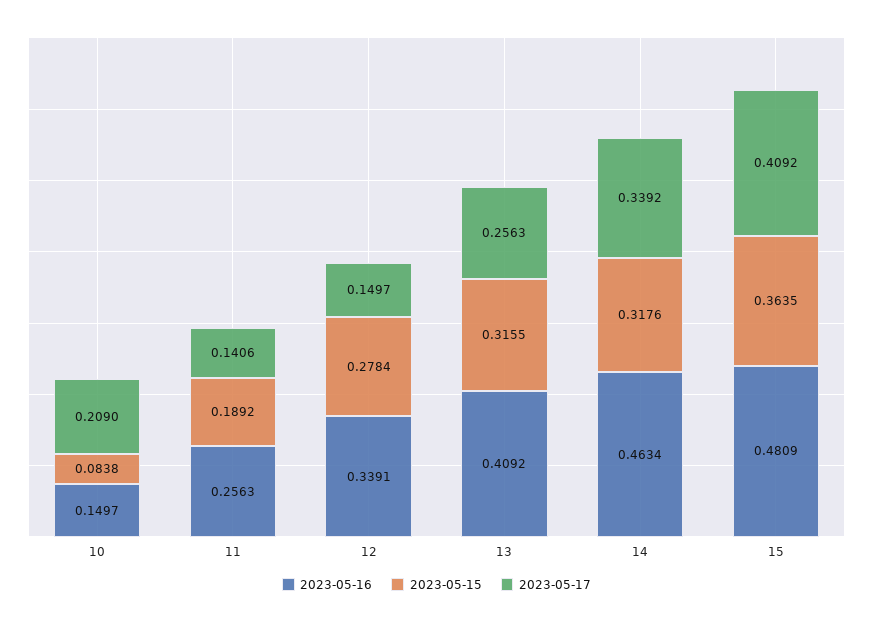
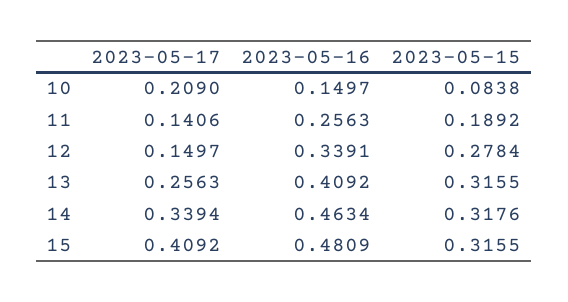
  {
    "2023-05-16": {
      "10": 0.1497,
      "11": 0.2563,
      "12": 0.3391,
      "13": 0.4092,
      "14": 0.4634,
      "15": 0.4809
    },
    "2023-05-15": {
      "10": 0.0838,
      "11": 0.1892,
      "12": 0.2784,
      "13": 0.3155,
      "14": 0.3176,
-     "15": 0.3635
+     "15": 0.3155
    },
    "2023-05-17": {
      "10": 0.209,
      "11": 0.1406,
      "12": 0.1497,
      "13": 0.2563,
-     "14": 0.3392,
+     "14": 0.3394,
      "15": 0.4092
    }
  }

